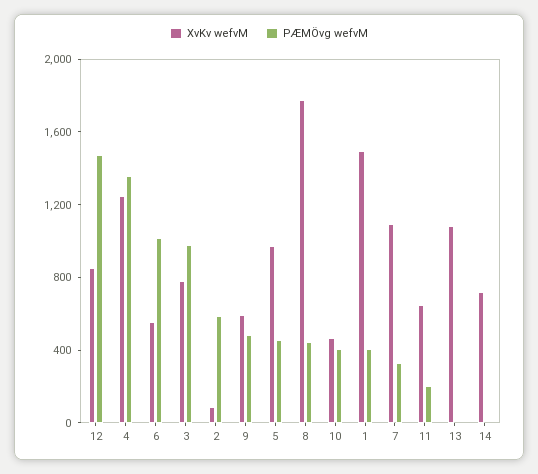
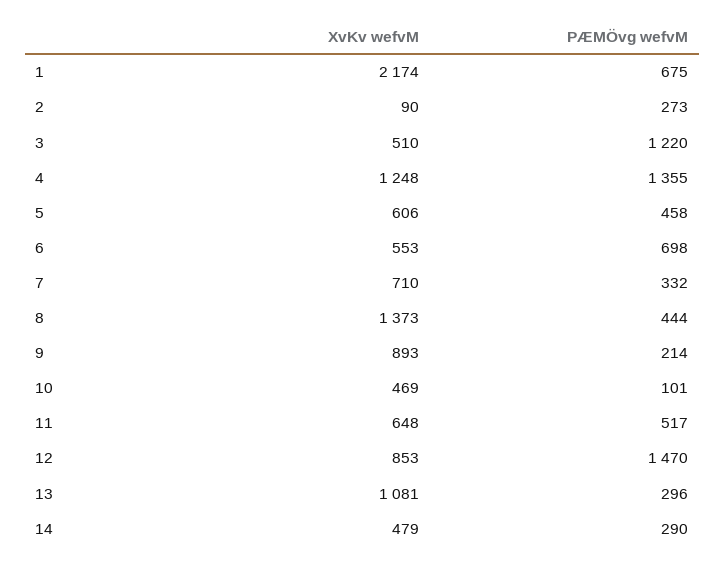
  {
    "XvKv wefvM": {
      "12": 853,
      "4": 1248,
      "6": 553,
-     "3": 800,
+     "3": 510,
      "2": 90,
-     "9": 600,
+     "9": 893,
-     "5": 1000,
+     "5": 606,
-     "8": 1800,
+     "8": 1373,
      "10": 469,
-     "1": 1500,
+     "1": 2174,
-     "7": 1100,
+     "7": 710,
      "11": 648,
      "13": 1081,
-     "14": 700
+     "14": 479
    },
    "PÆMÖvg wefvM": {
      "12": 1470,
      "4": 1355,
-     "6": 1000,
+     "6": 698,
-     "3": 1000,
+     "3": 1220,
-     "2": 600,
+     "2": 273,
-     "9": 500,
+     "9": 214,
      "5": 458,
      "8": 444,
-     "10": 400,
+     "10": 101,
-     "1": 400,
+     "1": 675,
      "7": 332,
-     "11": 200,
+     "11": 517,
-     "13": 0,
+     "13": 296,
-     "14": 0
+     "14": 290
    }
  }

